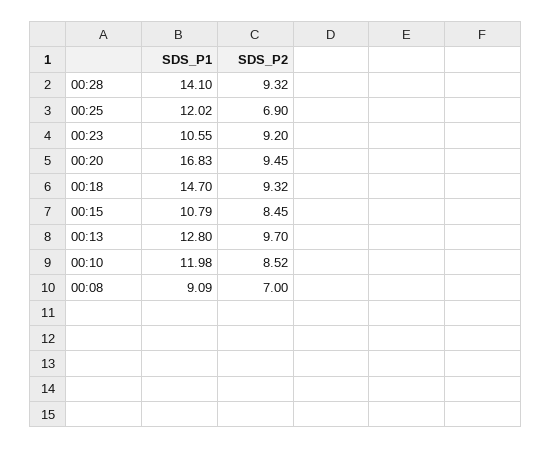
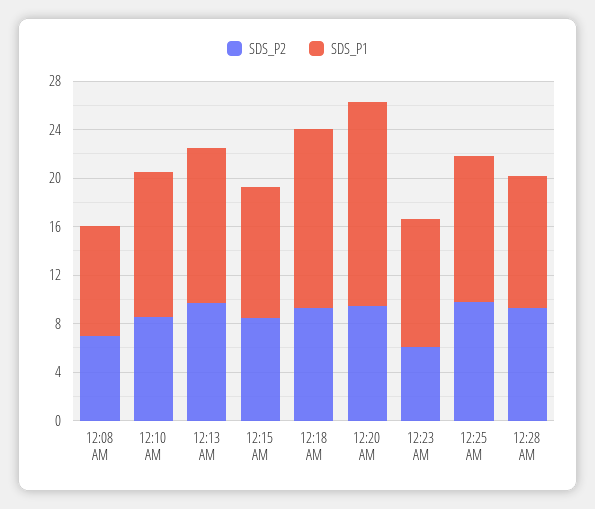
  {
    "SDS_P1": {
-     "00:28": 14.1,
+     "00:28": 11,
      "00:25": 12.02,
      "00:23": 10.55,
      "00:20": 16.83,
      "00:18": 14.7,
      "00:15": 10.79,
      "00:13": 12.8,
      "00:10": 11.98,
      "00:08": 9.09
    },
    "SDS_P2": {
      "00:28": 9.32,
-     "00:25": 6.9,
+     "00:25": 10,
-     "00:23": 9.2,
+     "00:23": 6,
      "00:20": 9.45,
      "00:18": 9.32,
      "00:15": 8.45,
      "00:13": 9.7,
      "00:10": 8.52,
      "00:08": 7
    }
  }

